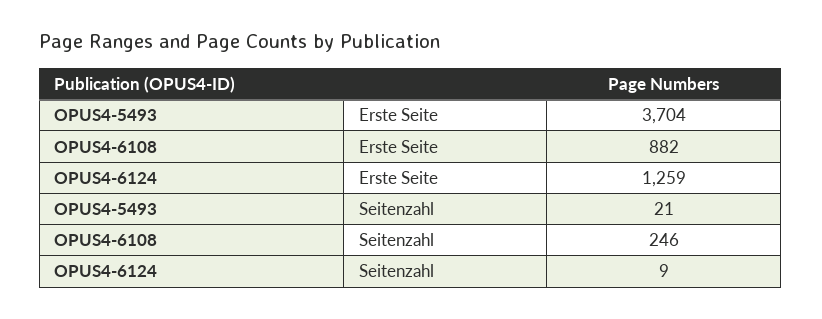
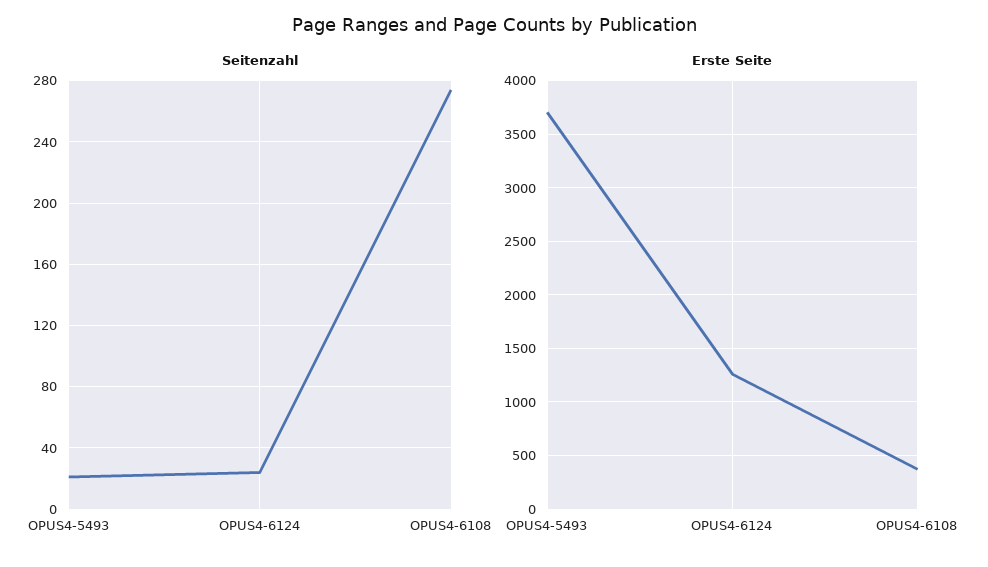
  {
    "Erste Seite": {
      "OPUS4-5493": 3704,
-     "OPUS4-6108": 882,
+     "OPUS4-6108": 400,
      "OPUS4-6124": 1259
    },
    "Seitenzahl": {
      "OPUS4-5493": 21,
-     "OPUS4-6108": 246,
+     "OPUS4-6108": 275,
-     "OPUS4-6124": 9
+     "OPUS4-6124": 25
    }
  }

